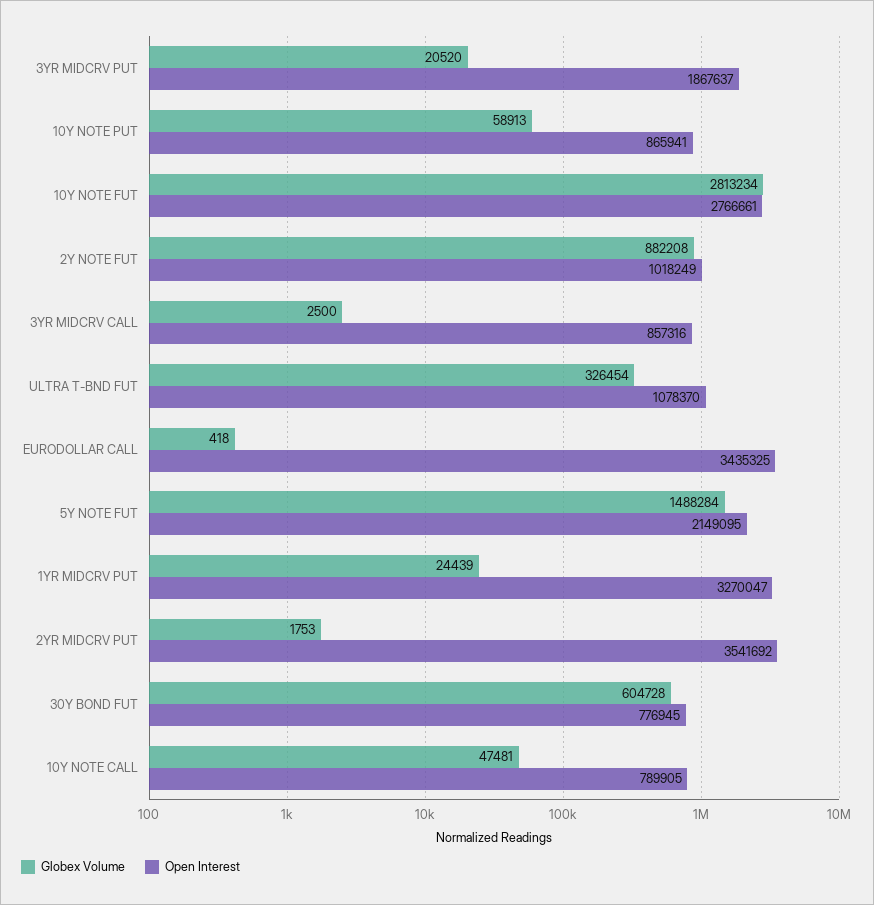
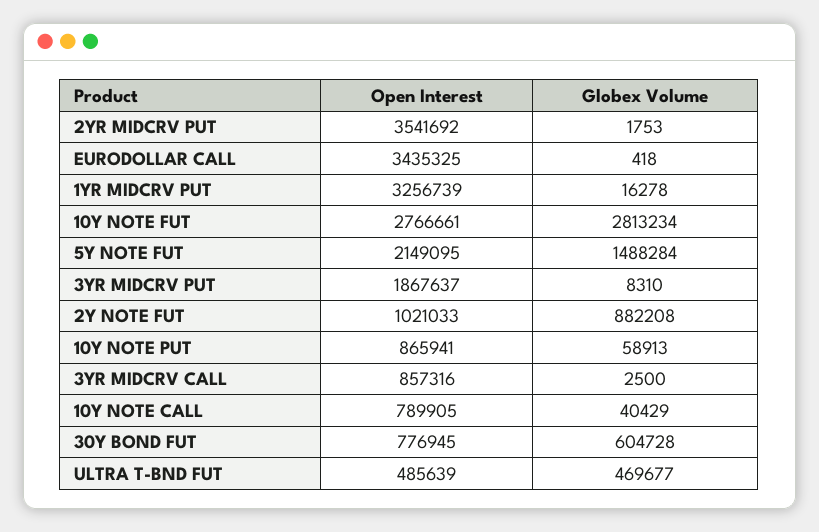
  {
    "Globex Volume": {
-     "3YR MIDCRV PUT": 20520,
+     "3YR MIDCRV PUT": 8310,
      "10Y NOTE PUT": 58913,
      "10Y NOTE FUT": 2813234,
      "2Y NOTE FUT": 882208,
      "3YR MIDCRV CALL": 2500,
-     "ULTRA T-BND FUT": 326454,
+     "ULTRA T-BND FUT": 469677,
      "EURODOLLAR CALL": 418,
      "5Y NOTE FUT": 1488284,
-     "1YR MIDCRV PUT": 24439,
+     "1YR MIDCRV PUT": 16278,
      "2YR MIDCRV PUT": 1753,
      "30Y BOND FUT": 604728,
-     "10Y NOTE CALL": 47481
+     "10Y NOTE CALL": 40429
    },
    "Open Interest": {
      "3YR MIDCRV PUT": 1867637,
      "10Y NOTE PUT": 865941,
      "10Y NOTE FUT": 2766661,
-     "2Y NOTE FUT": 1018249,
+     "2Y NOTE FUT": 1021033,
      "3YR MIDCRV CALL": 857316,
-     "ULTRA T-BND FUT": 1078370,
+     "ULTRA T-BND FUT": 485639,
      "EURODOLLAR CALL": 3435325,
      "5Y NOTE FUT": 2149095,
-     "1YR MIDCRV PUT": 3270047,
+     "1YR MIDCRV PUT": 3256739,
      "2YR MIDCRV PUT": 3541692,
      "30Y BOND FUT": 776945,
      "10Y NOTE CALL": 789905
    }
  }

